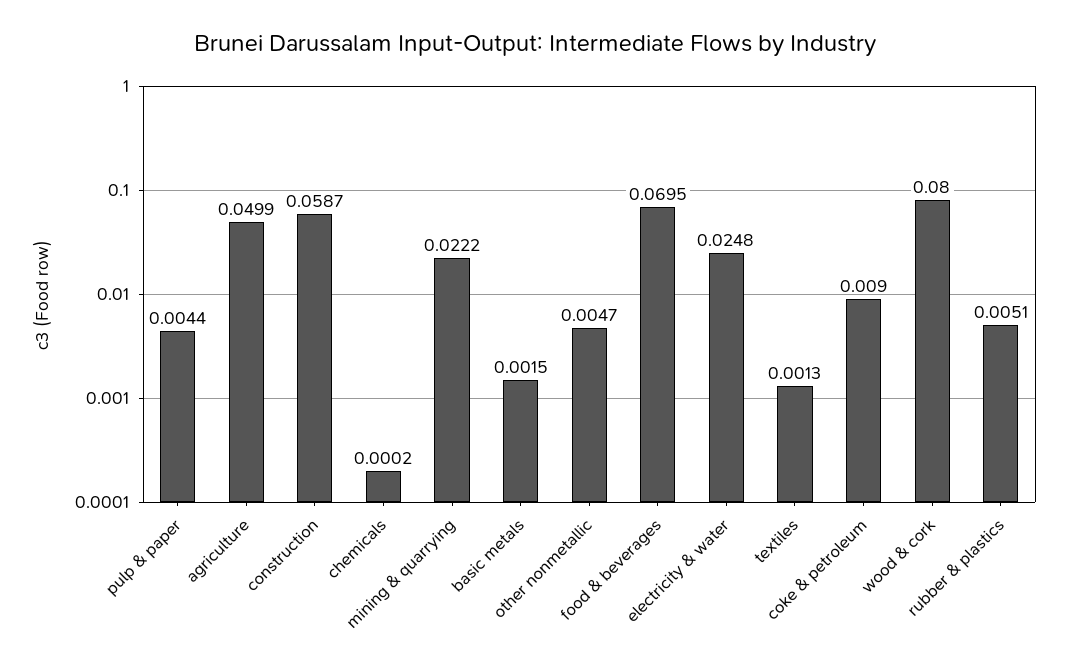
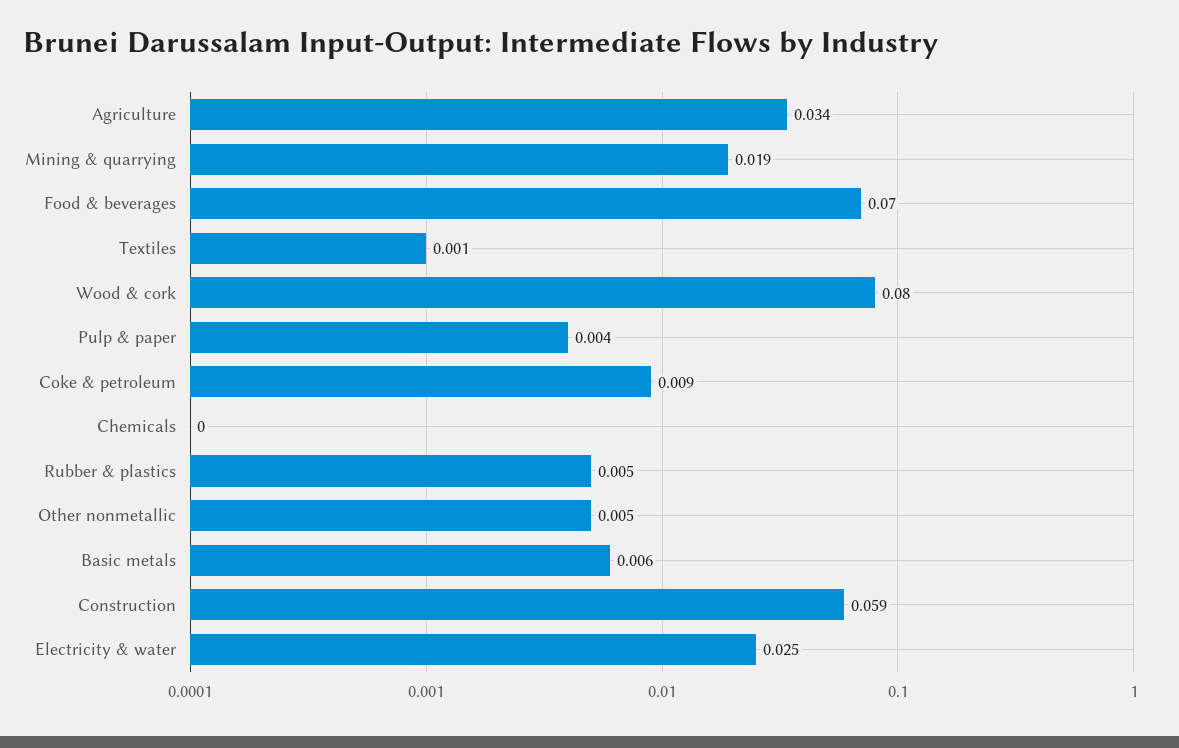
  {
    "pulp & paper": 0.0044,
-   "agriculture": 0.0499,
+   "agriculture": 0.034,
    "construction": 0.0587,
    "chemicals": 0.0002,
-   "mining & quarrying": 0.0222,
+   "mining & quarrying": 0.019,
-   "basic metals": 0.0015,
+   "basic metals": 0.006,
    "other nonmetallic": 0.0047,
    "food & beverages": 0.0695,
    "electricity & water": 0.0248,
    "textiles": 0.0013,
    "coke & petroleum": 0.009,
    "wood & cork": 0.08,
    "rubber & plastics": 0.0051
  }

